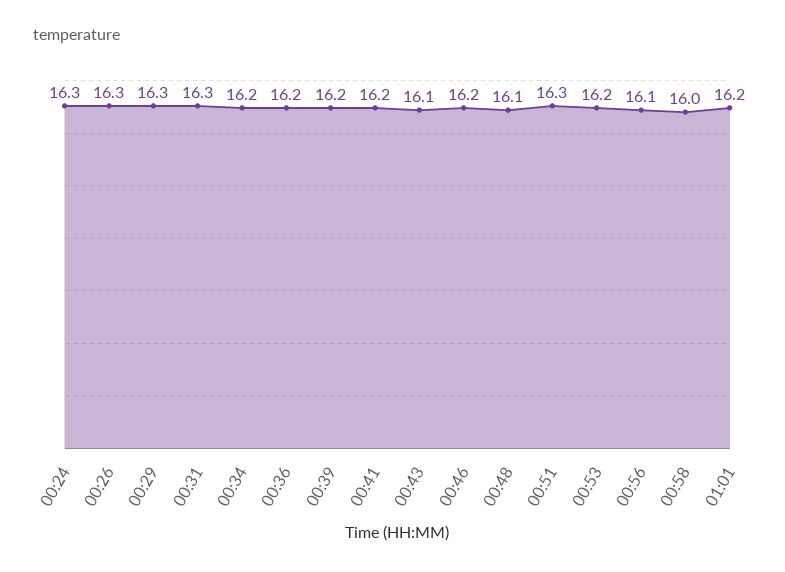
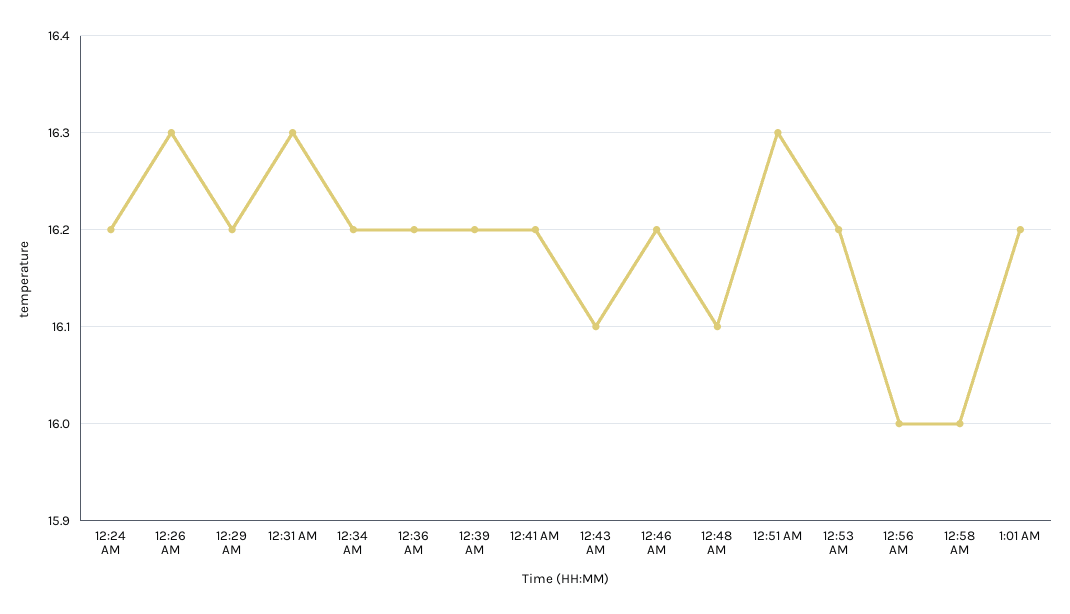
  {
-   "00:24": 16.3,
+   "00:24": 16.2,
    "00:26": 16.3,
-   "00:29": 16.3,
+   "00:29": 16.2,
    "00:31": 16.3,
    "00:34": 16.2,
    "00:36": 16.2,
    "00:39": 16.2,
    "00:41": 16.2,
    "00:43": 16.1,
    "00:46": 16.2,
    "00:48": 16.1,
    "00:51": 16.3,
    "00:53": 16.2,
-   "00:56": 16.1,
+   "00:56": 16,
    "00:58": 16,
    "01:01": 16.2
  }

